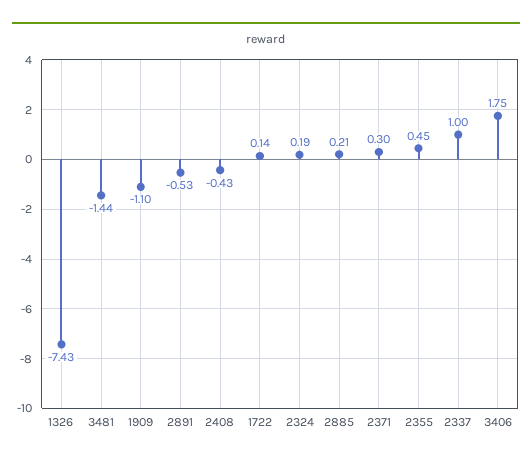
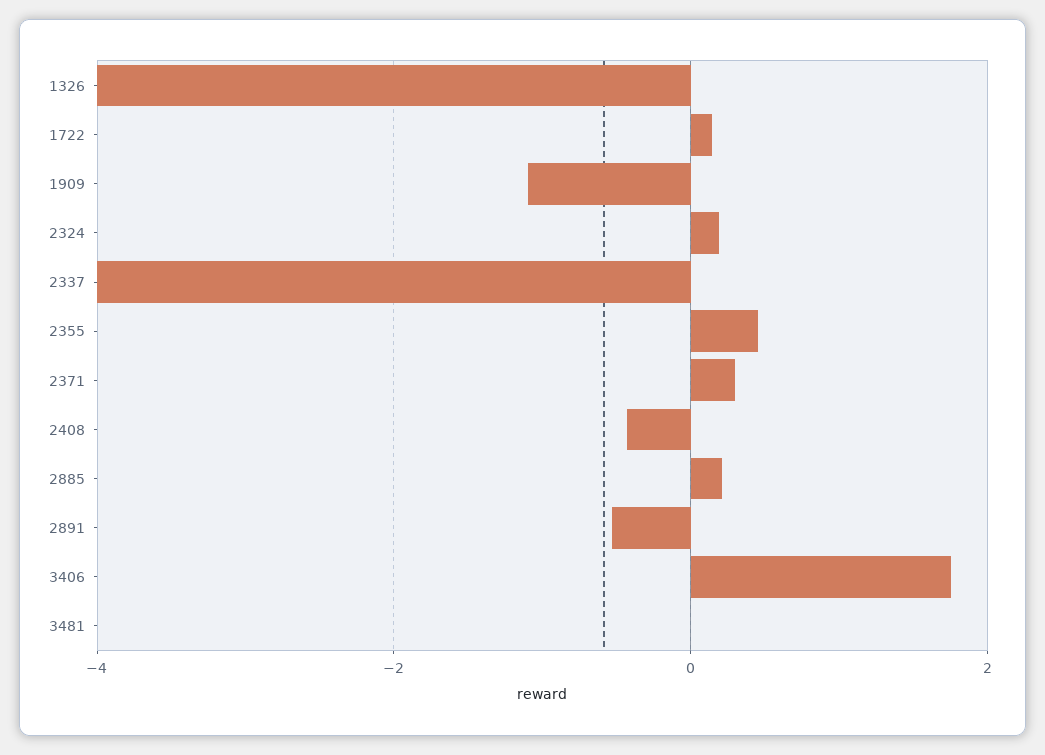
  {
-   "1326": -7.43,
+   "1326": -4,
-   "3481": -1.44,
+   "3481": 0,
    "1909": -1.1,
    "2891": -0.53,
    "2408": -0.43,
    "1722": 0.14,
    "2324": 0.19,
    "2885": 0.21,
    "2371": 0.3,
    "2355": 0.45,
-   "2337": 1,
+   "2337": -4,
    "3406": 1.75
  }

